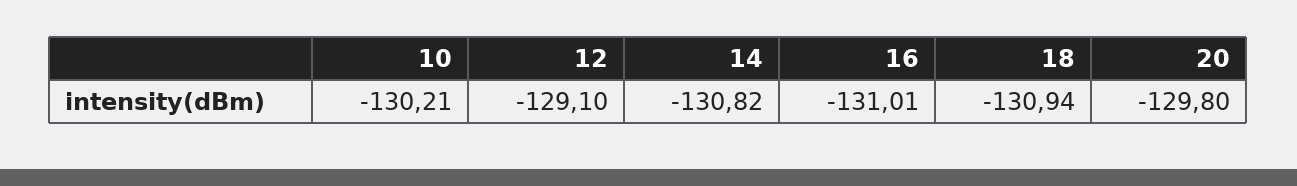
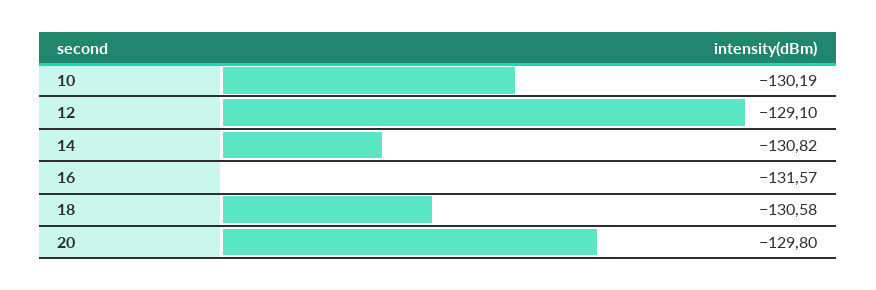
  {
-   "10": -130.21,
+   "10": -130.19,
    "12": -129.1,
    "14": -130.82,
-   "16": -131.01,
+   "16": -131.57,
-   "18": -130.94,
+   "18": -130.58,
    "20": -129.8
  }

